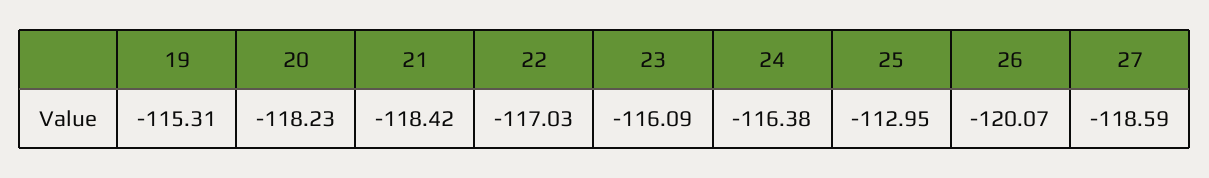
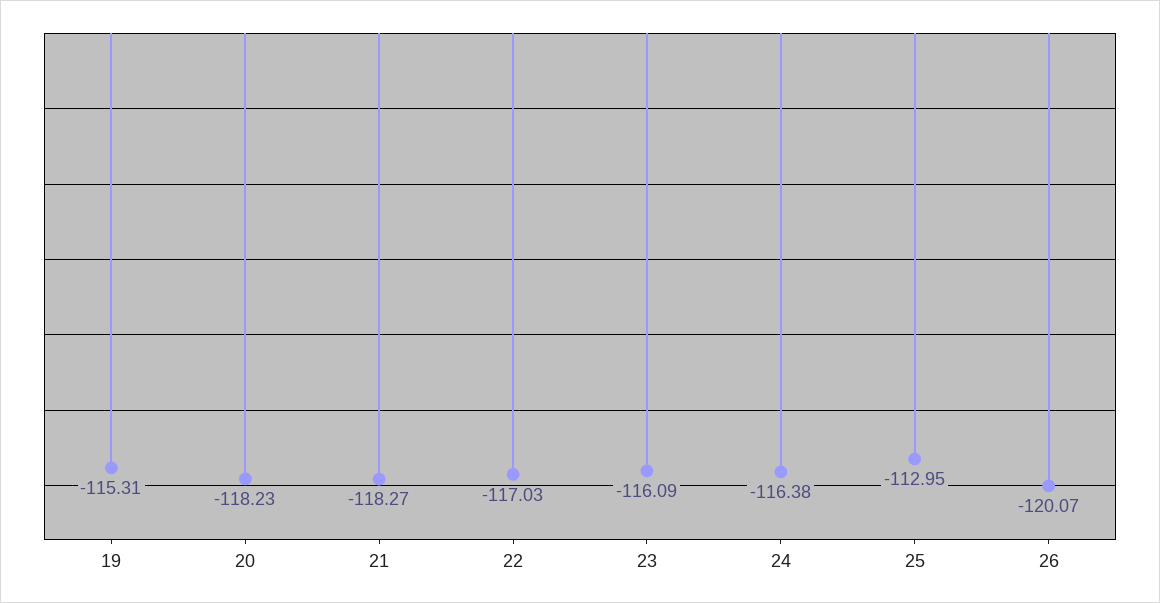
  {
    "19": -115.31,
    "20": -118.23,
-   "21": -118.42,
+   "21": -118.27,
    "22": -117.03,
    "23": -116.09,
    "24": -116.38,
    "25": -112.95,
-   "26": -120.07,
+   "26": -120.07
-   "27": -118.59
  }

